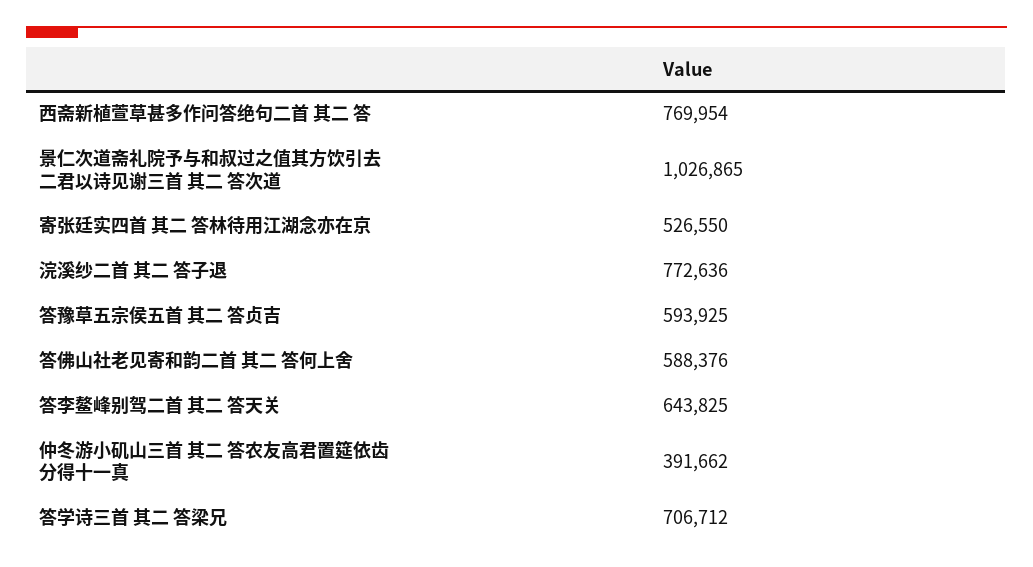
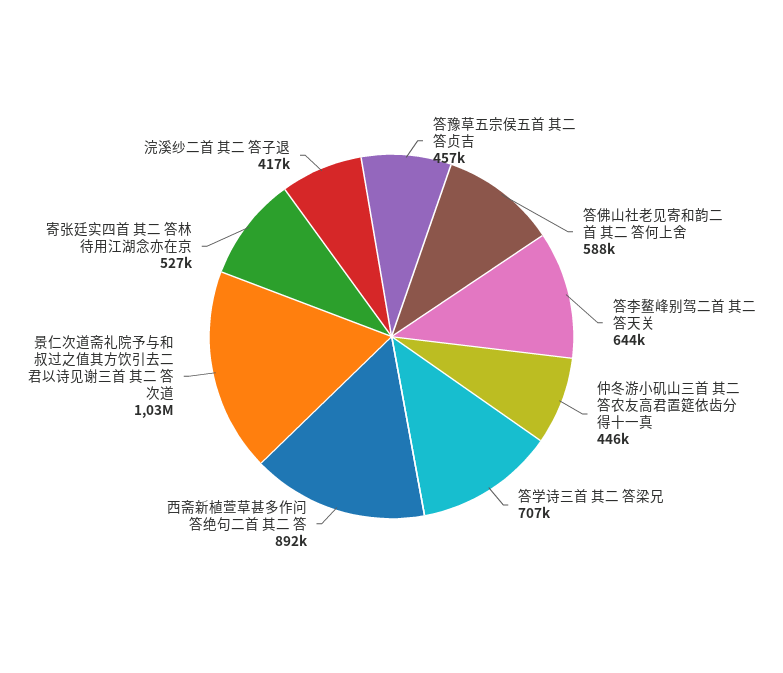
  {
-   "西斋新植萱草甚多作问答绝句二首 其二 答": 769954,
+   "西斋新植萱草甚多作问答绝句二首 其二 答": 892000,
    "景仁次道斋礼院予与和叔过之值其方饮引去二君以诗见谢三首 其二 答次道": 1026865,
    "寄张廷实四首 其二 答林待用江湖念亦在京": 526550,
-   "浣溪纱二首 其二 答子退": 772636,
+   "浣溪纱二首 其二 答子退": 417000,
-   "答豫草五宗侯五首 其二 答贞吉": 593925,
+   "答豫草五宗侯五首 其二 答贞吉": 457000,
    "答佛山社老见寄和韵二首 其二 答何上舍": 588376,
    "答李鳌峰别驾二首 其二 答天关": 643825,
-   "仲冬游小矶山三首 其二 答农友高君置筵依齿分得十一真": 391662,
+   "仲冬游小矶山三首 其二 答农友高君置筵依齿分得十一真": 446000,
    "答学诗三首 其二 答梁兄": 706712
  }

